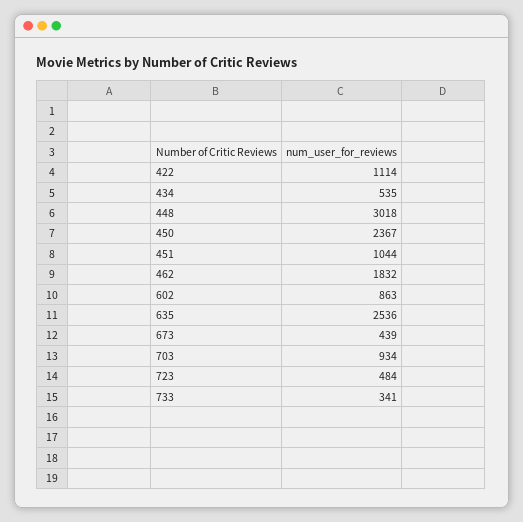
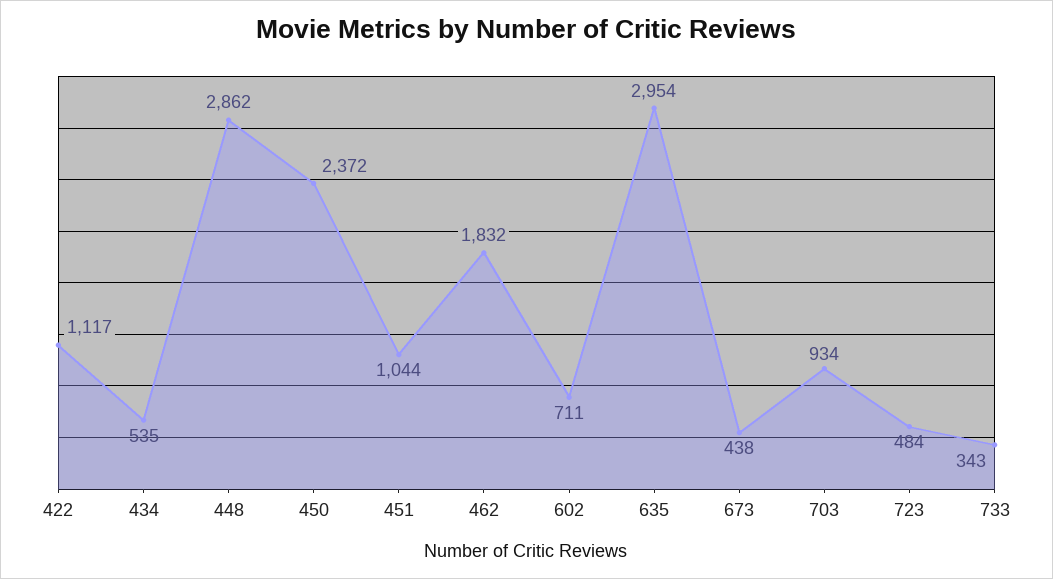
  {
-   "422": 1114,
+   "422": 1117,
    "434": 535,
-   "448": 3018,
+   "448": 2862,
-   "450": 2367,
+   "450": 2372,
    "451": 1044,
    "462": 1832,
-   "602": 863,
+   "602": 711,
-   "635": 2536,
+   "635": 2954,
-   "673": 439,
+   "673": 438,
    "703": 934,
    "723": 484,
-   "733": 341
+   "733": 343
  }

